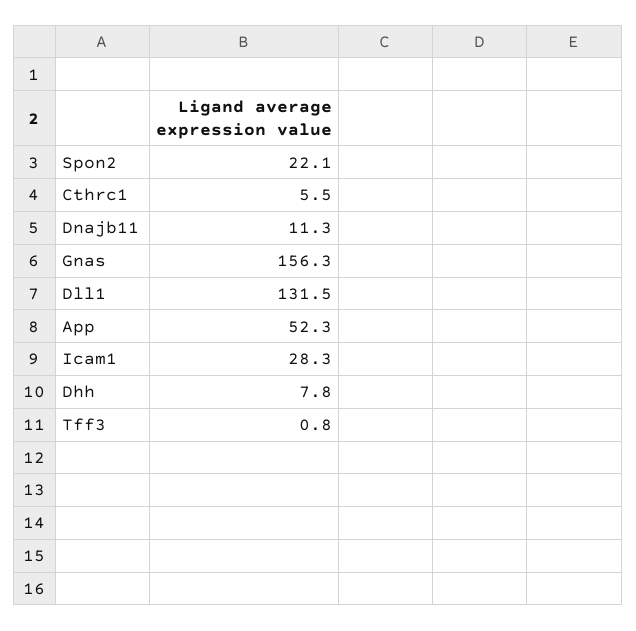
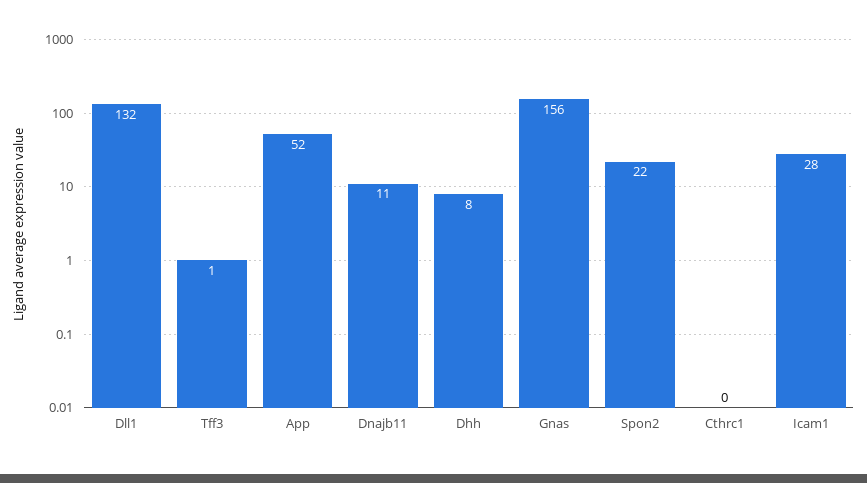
  {
    "Spon2": 22.1,
-   "Cthrc1": 5.5,
+   "Cthrc1": 0,
    "Dnajb11": 11.3,
    "Gnas": 156.3,
    "Dll1": 131.5,
    "App": 52.3,
    "Icam1": 28.3,
    "Dhh": 7.8,
    "Tff3": 0.8
  }

